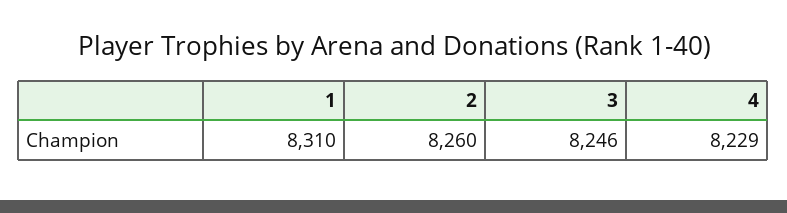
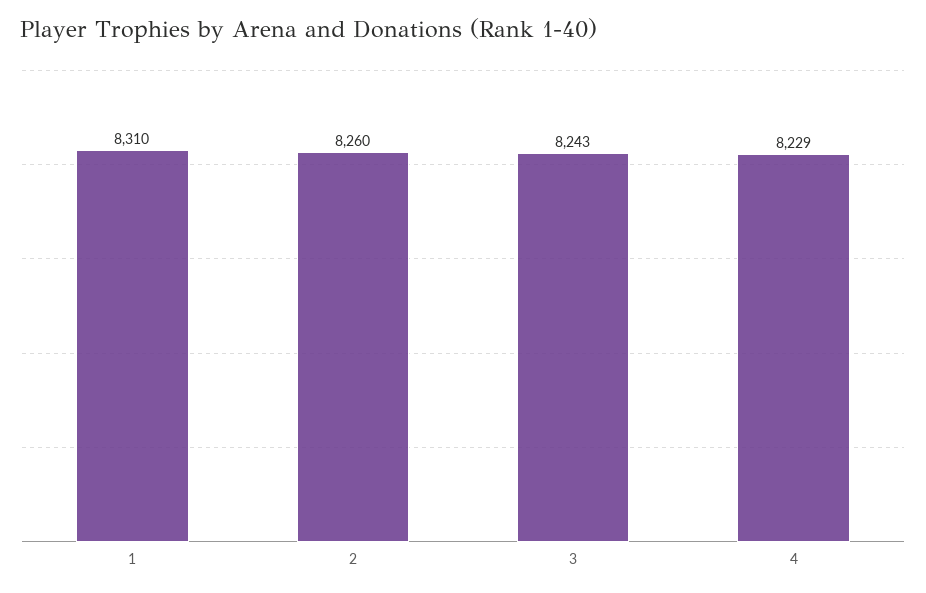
  {
    "1": 8310,
    "2": 8260,
-   "3": 8246,
+   "3": 8243,
    "4": 8229
  }

